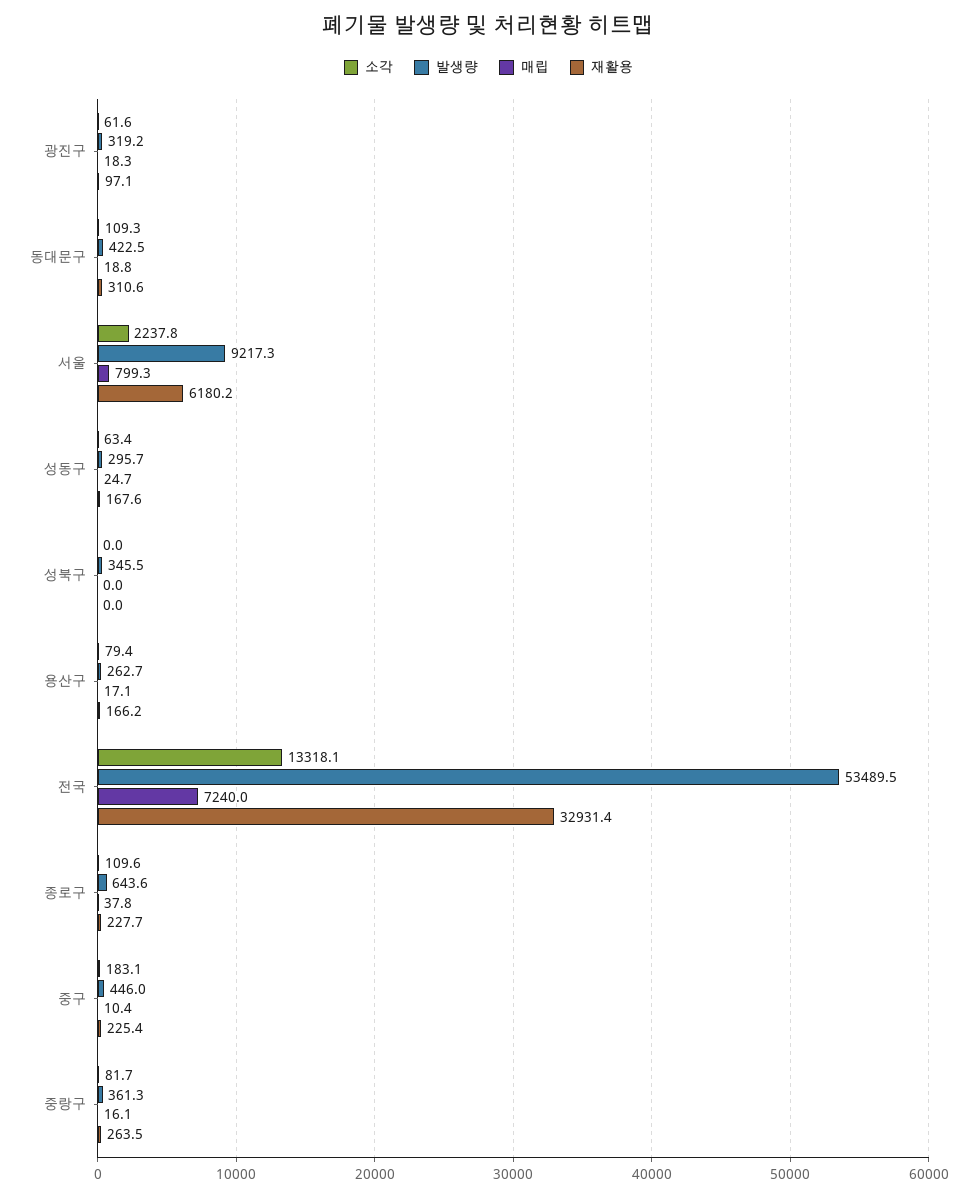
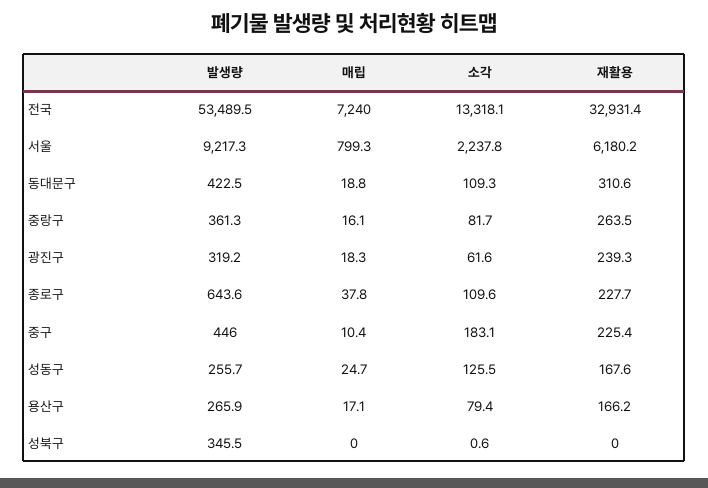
  {
    "소각": {
      "광진구": 61.6,
      "동대문구": 109.3,
      "서울": 2237.8,
-     "성동구": 63.4,
+     "성동구": 125.5,
-     "성북구": 0,
+     "성북구": 0.6,
      "용산구": 79.4,
      "전국": 13318.1,
      "종로구": 109.6,
      "중구": 183.1,
      "중랑구": 81.7
    },
    "발생량": {
      "광진구": 319.2,
      "동대문구": 422.5,
      "서울": 9217.3,
-     "성동구": 295.7,
+     "성동구": 255.7,
      "성북구": 345.5,
-     "용산구": 262.7,
+     "용산구": 265.9,
      "전국": 53489.5,
      "종로구": 643.6,
      "중구": 446,
      "중랑구": 361.3
    },
    "매립": {
      "광진구": 18.3,
      "동대문구": 18.8,
      "서울": 799.3,
      "성동구": 24.7,
      "성북구": 0,
      "용산구": 17.1,
      "전국": 7240,
      "종로구": 37.8,
      "중구": 10.4,
      "중랑구": 16.1
    },
    "재활용": {
-     "광진구": 97.1,
+     "광진구": 239.3,
      "동대문구": 310.6,
      "서울": 6180.2,
      "성동구": 167.6,
      "성북구": 0,
      "용산구": 166.2,
      "전국": 32931.4,
      "종로구": 227.7,
      "중구": 225.4,
      "중랑구": 263.5
    }
  }

